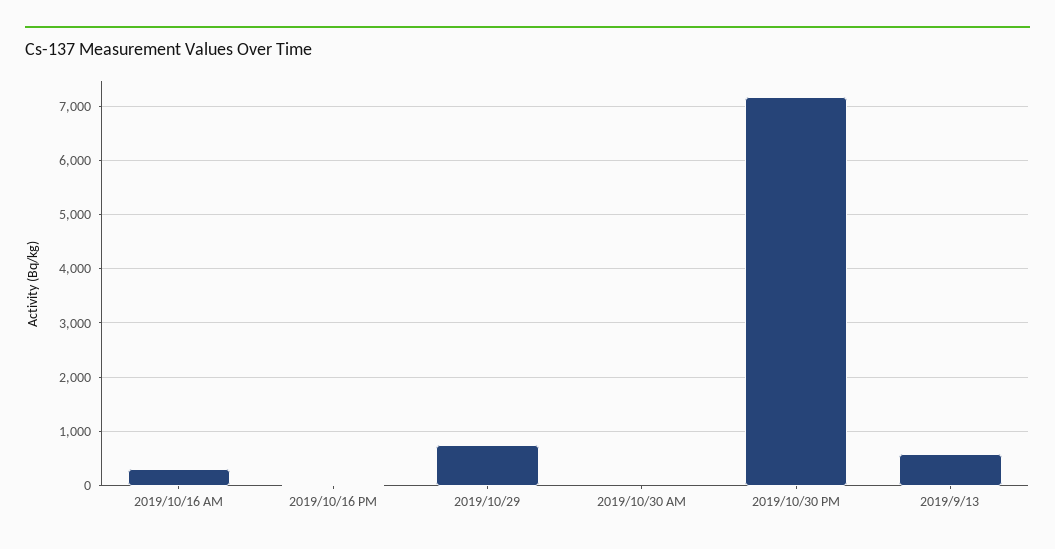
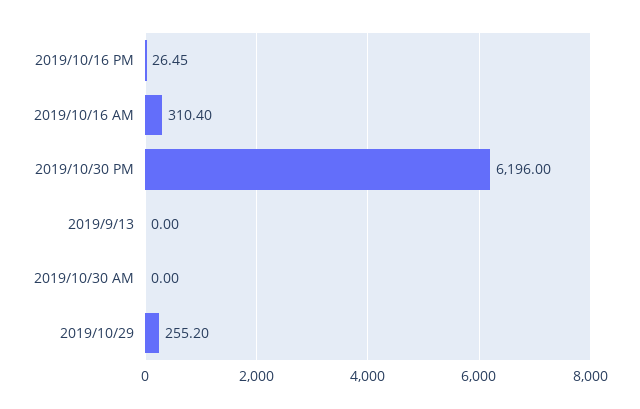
  {
    "2019/10/16 AM": 310.4,
    "2019/10/16 PM": 26.45,
-   "2019/10/29": 800,
+   "2019/10/29": 255.2,
    "2019/10/30 AM": 0,
-   "2019/10/30 PM": 7200,
+   "2019/10/30 PM": 6196,
-   "2019/9/13": 600
+   "2019/9/13": 0
  }

